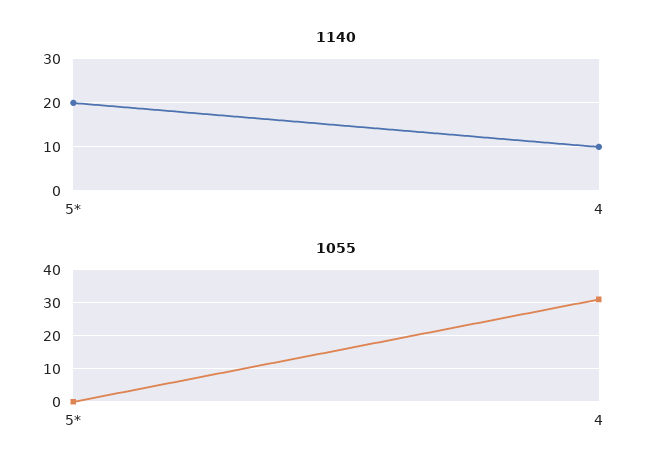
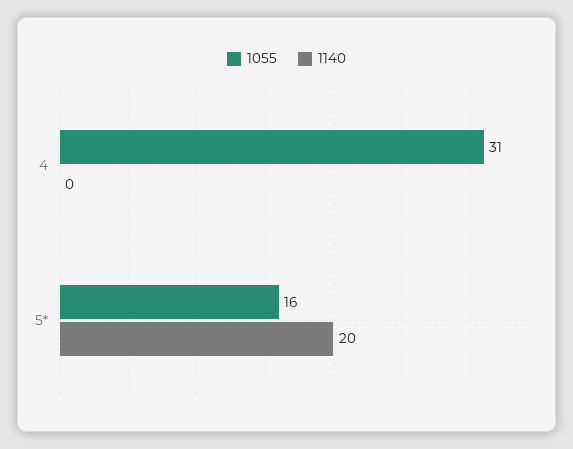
  {
    "1140": {
      "5*": 20,
-     "4": 10
+     "4": 0
    },
    "1055": {
-     "5*": 0,
+     "5*": 16,
      "4": 31
    }
  }

